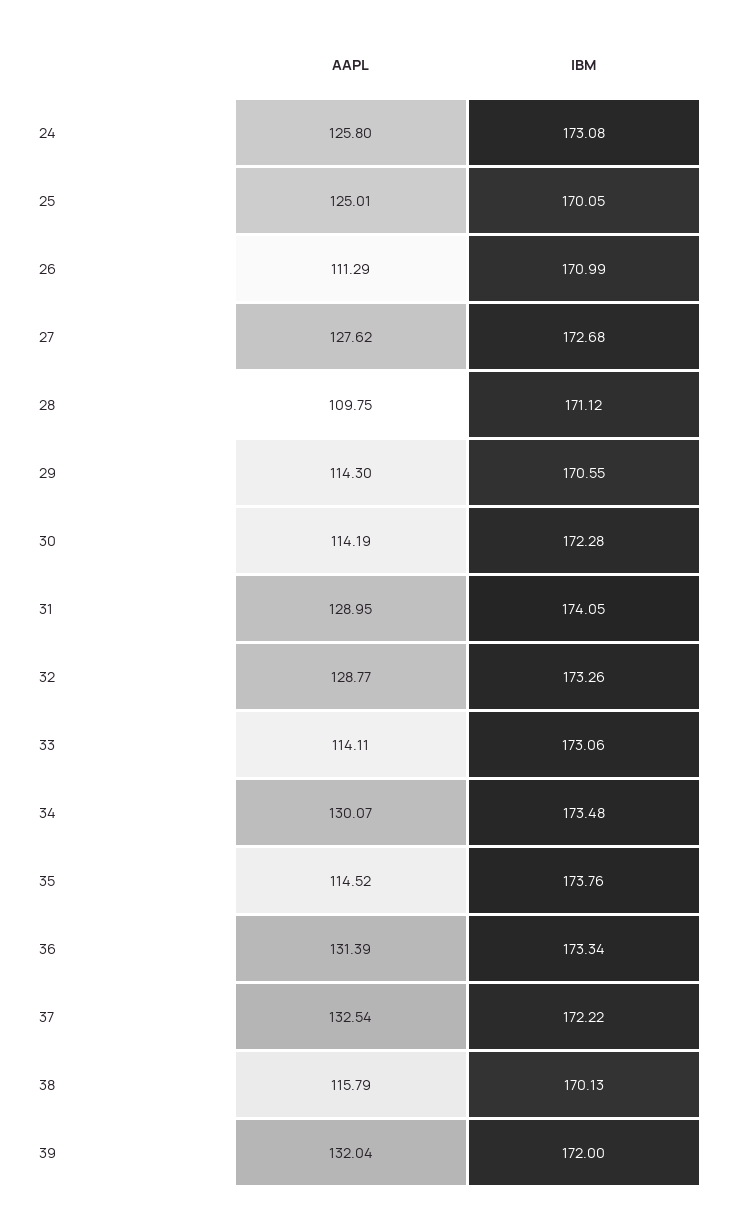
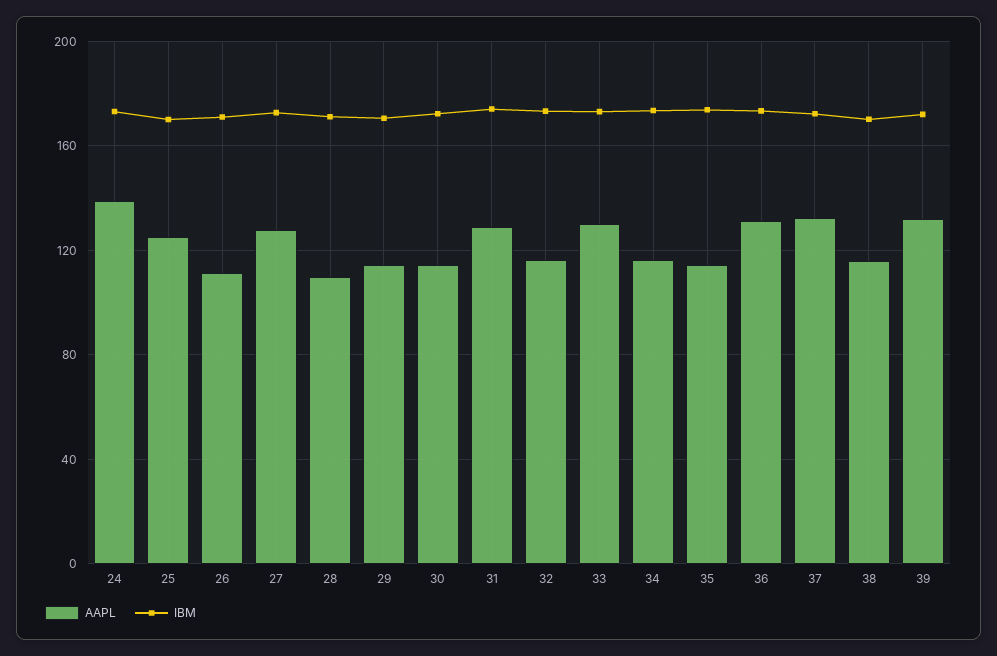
  {
    "AAPL": {
-     "24": 125.8,
+     "24": 140,
      "25": 125.01,
      "26": 111.29,
      "27": 127.62,
      "28": 109.75,
      "29": 114.3,
      "30": 114.19,
      "31": 128.95,
-     "32": 128.77,
+     "32": 115,
-     "33": 114.11,
+     "33": 130,
-     "34": 130.07,
+     "34": 115,
      "35": 114.52,
      "36": 131.39,
      "37": 132.54,
      "38": 115.79,
      "39": 132.04
    },
    "IBM": {
      "24": 173.08,
      "25": 170.05,
      "26": 170.99,
      "27": 172.68,
      "28": 171.12,
      "29": 170.55,
      "30": 172.28,
      "31": 174.05,
      "32": 173.26,
      "33": 173.06,
      "34": 173.48,
      "35": 173.76,
      "36": 173.34,
      "37": 172.22,
      "38": 170.13,
      "39": 172
    }
  }

